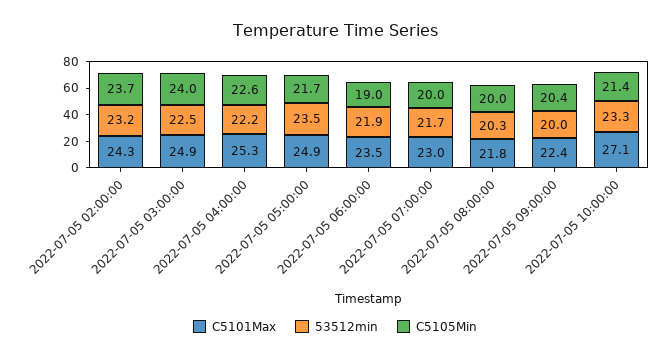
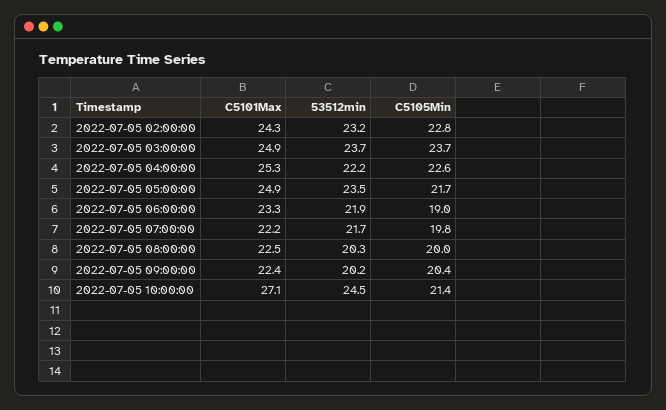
  {
    "C5101Max": {
      "2022-07-05 02:00:00": 24.3,
      "2022-07-05 03:00:00": 24.9,
      "2022-07-05 04:00:00": 25.3,
      "2022-07-05 05:00:00": 24.9,
-     "2022-07-05 06:00:00": 23.5,
+     "2022-07-05 06:00:00": 23.3,
-     "2022-07-05 07:00:00": 23,
+     "2022-07-05 07:00:00": 22.2,
-     "2022-07-05 08:00:00": 21.8,
+     "2022-07-05 08:00:00": 22.5,
      "2022-07-05 09:00:00": 22.4,
      "2022-07-05 10:00:00": 27.1
    },
    "53512min": {
      "2022-07-05 02:00:00": 23.2,
-     "2022-07-05 03:00:00": 22.5,
+     "2022-07-05 03:00:00": 23.7,
      "2022-07-05 04:00:00": 22.2,
      "2022-07-05 05:00:00": 23.5,
      "2022-07-05 06:00:00": 21.9,
      "2022-07-05 07:00:00": 21.7,
      "2022-07-05 08:00:00": 20.3,
-     "2022-07-05 09:00:00": 20,
+     "2022-07-05 09:00:00": 20.2,
-     "2022-07-05 10:00:00": 23.3
+     "2022-07-05 10:00:00": 24.5
    },
    "C5105Min": {
-     "2022-07-05 02:00:00": 23.7,
+     "2022-07-05 02:00:00": 22.8,
-     "2022-07-05 03:00:00": 24,
+     "2022-07-05 03:00:00": 23.7,
      "2022-07-05 04:00:00": 22.6,
      "2022-07-05 05:00:00": 21.7,
      "2022-07-05 06:00:00": 19,
-     "2022-07-05 07:00:00": 20,
+     "2022-07-05 07:00:00": 19.8,
      "2022-07-05 08:00:00": 20,
      "2022-07-05 09:00:00": 20.4,
      "2022-07-05 10:00:00": 21.4
    }
  }

